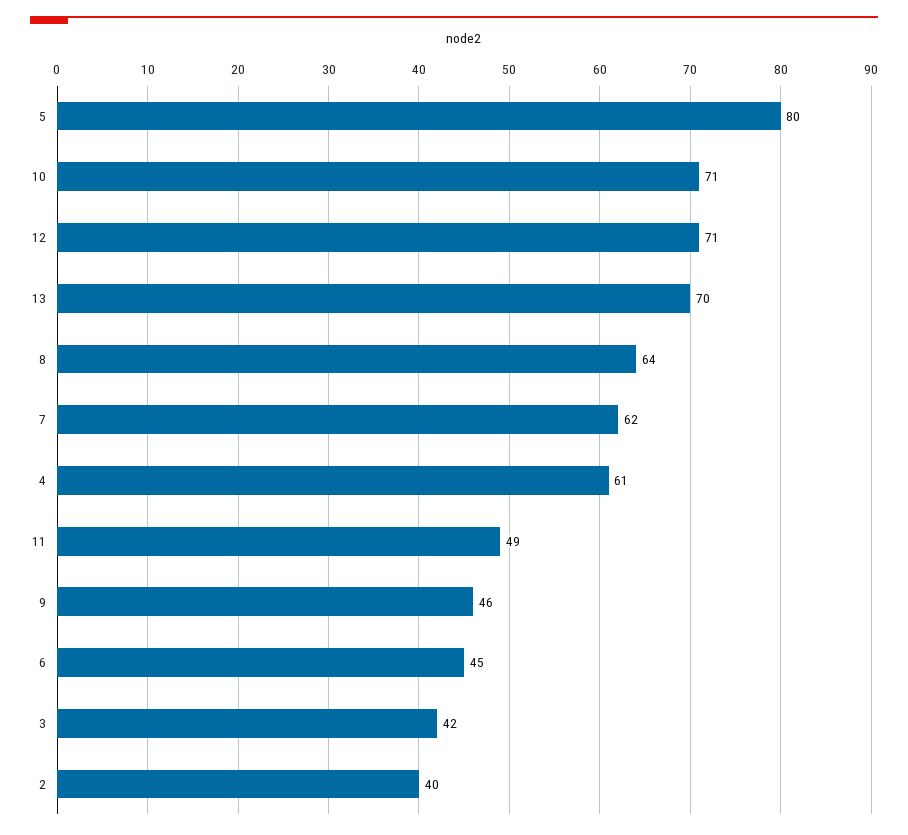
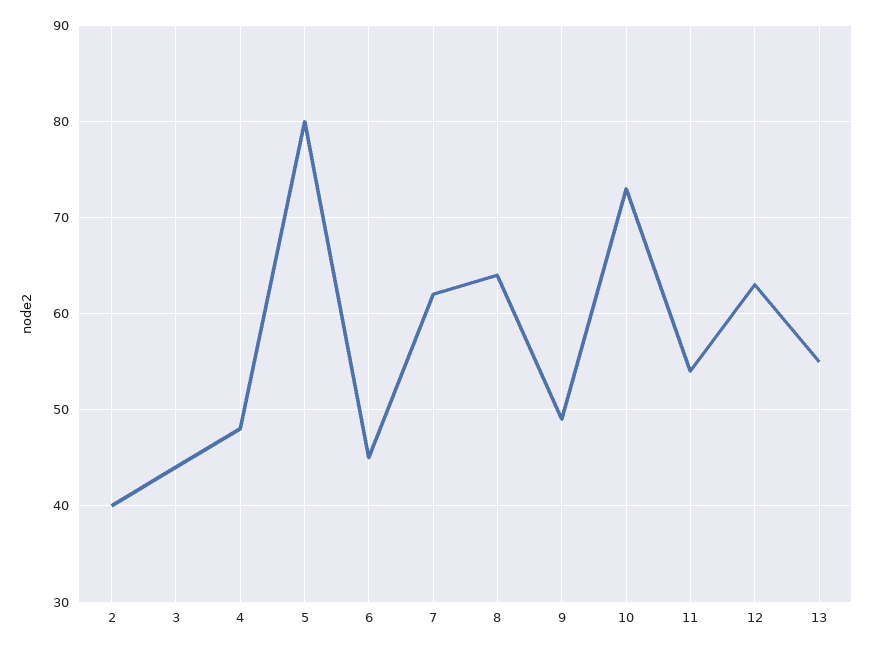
  {
    "5": 80,
-   "10": 71,
+   "10": 73,
-   "12": 71,
+   "12": 63,
-   "13": 70,
+   "13": 55,
    "8": 64,
    "7": 62,
-   "4": 61,
+   "4": 48,
-   "11": 49,
+   "11": 54,
-   "9": 46,
+   "9": 49,
    "6": 45,
-   "3": 42,
+   "3": 44,
    "2": 40
  }

